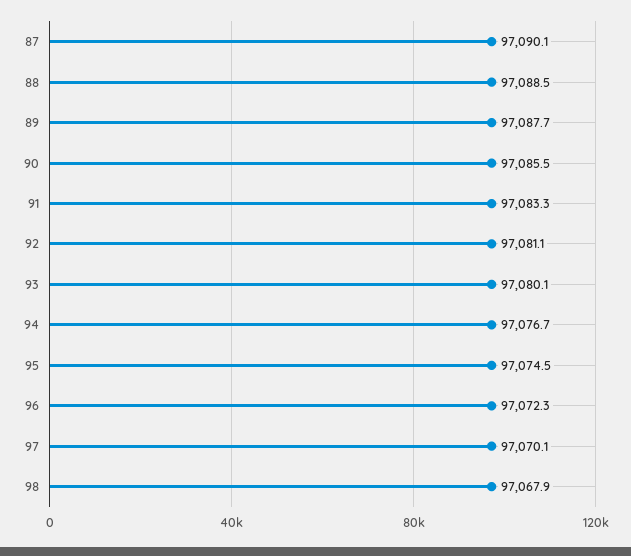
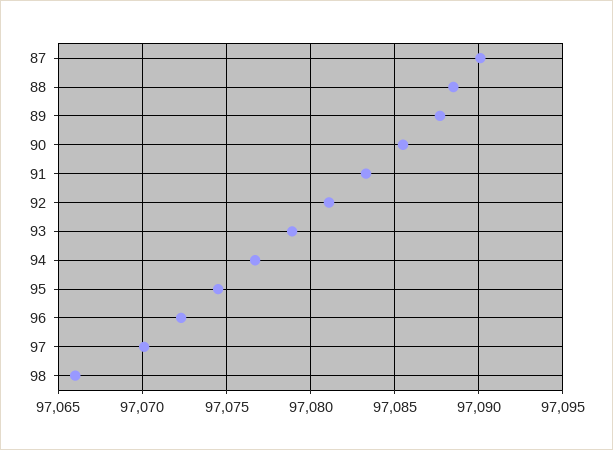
  {
    "87": 97090.1,
    "88": 97088.5,
    "89": 97087.7,
    "90": 97085.5,
    "91": 97083.3,
    "92": 97081.1,
-   "93": 97080.1,
+   "93": 97079,
    "94": 97076.7,
    "95": 97074.5,
    "96": 97072.3,
    "97": 97070.1,
-   "98": 97067.9
+   "98": 97066
  }

